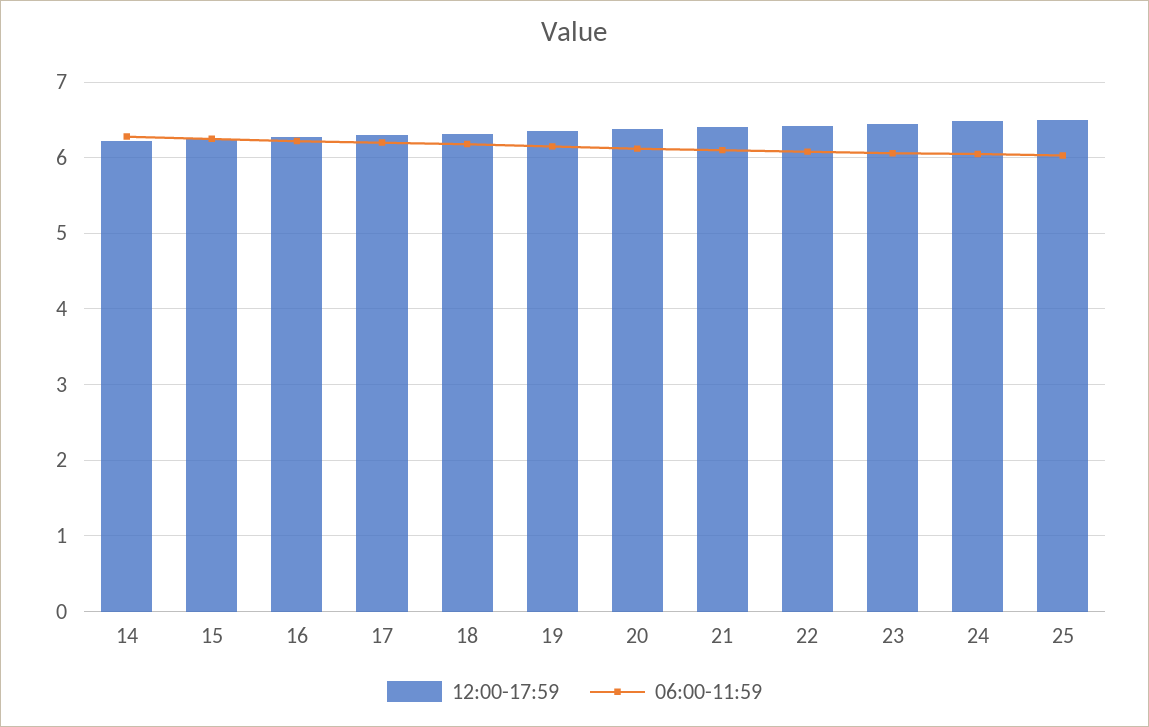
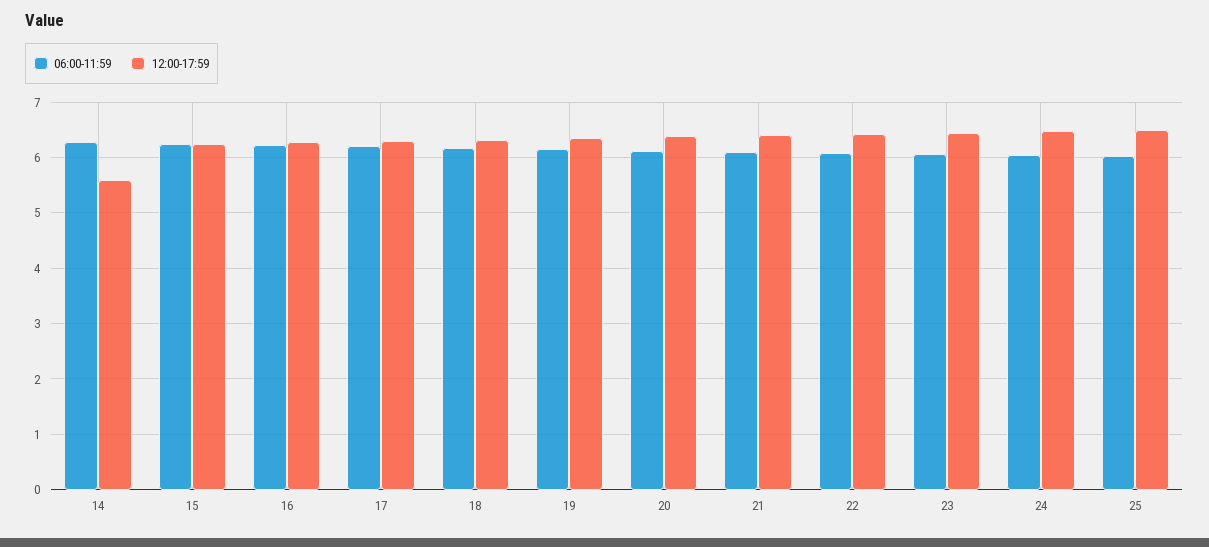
  {
    "12:00-17:59": {
-     "14": 6.2,
+     "14": 5.6,
      "15": 6.3,
      "16": 6.3,
      "17": 6.3,
      "18": 6.3,
      "19": 6.4,
      "20": 6.4,
      "21": 6.4,
      "22": 6.4,
      "23": 6.5,
      "24": 6.5,
      "25": 6.5
    },
    "06:00-11:59": {
      "14": 6.3,
      "15": 6.3,
      "16": 6.2,
      "17": 6.2,
      "18": 6.2,
      "19": 6.2,
      "20": 6.1,
      "21": 6.1,
      "22": 6.1,
      "23": 6.1,
      "24": 6.1,
      "25": 6
    }
  }

